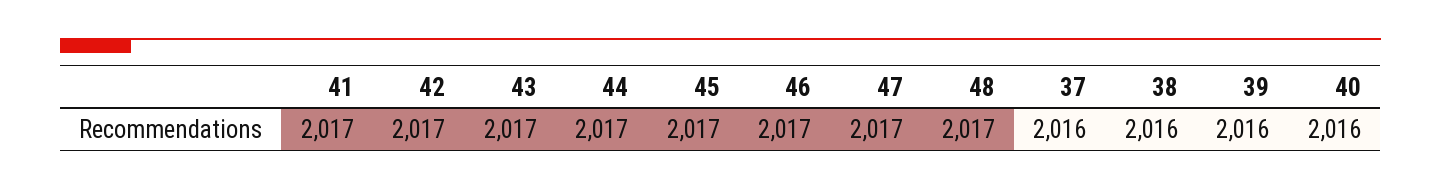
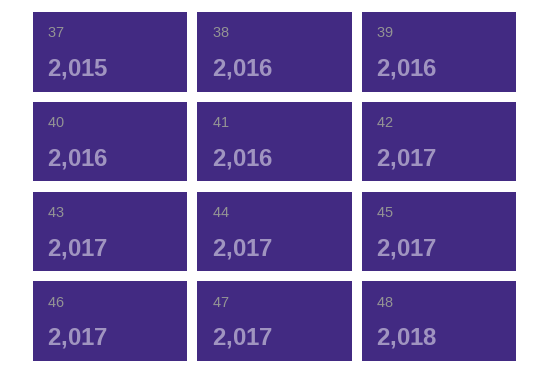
  {
-   "41": 2017,
+   "41": 2016,
    "42": 2017,
    "43": 2017,
    "44": 2017,
    "45": 2017,
    "46": 2017,
    "47": 2017,
-   "48": 2017,
+   "48": 2018,
-   "37": 2016,
+   "37": 2015,
    "38": 2016,
    "39": 2016,
    "40": 2016
  }

